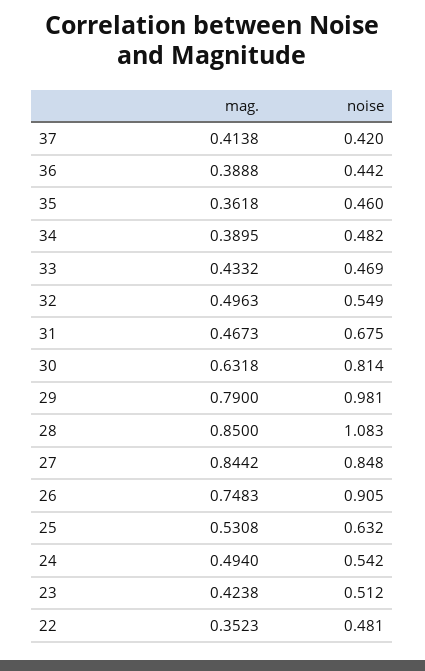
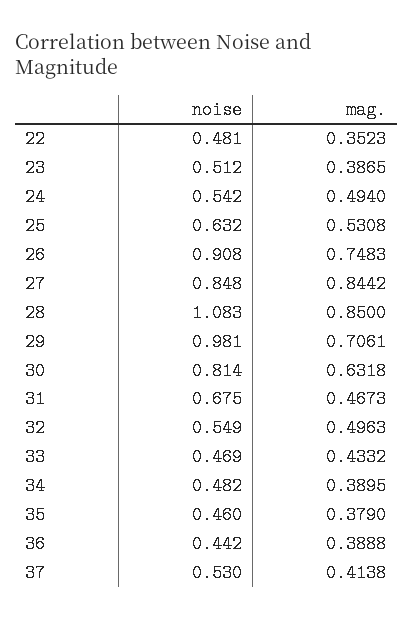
  {
    "mag.": {
      "37": 0.4138,
      "36": 0.3888,
-     "35": 0.3618,
+     "35": 0.379,
      "34": 0.3895,
      "33": 0.4332,
      "32": 0.4963,
      "31": 0.4673,
      "30": 0.6318,
-     "29": 0.79,
+     "29": 0.7061,
      "28": 0.85,
      "27": 0.8442,
      "26": 0.7483,
      "25": 0.5308,
      "24": 0.494,
-     "23": 0.4238,
+     "23": 0.3865,
      "22": 0.3523
    },
    "noise": {
-     "37": 0.42,
+     "37": 0.53,
      "36": 0.442,
      "35": 0.46,
      "34": 0.482,
      "33": 0.469,
      "32": 0.549,
      "31": 0.675,
      "30": 0.814,
      "29": 0.981,
      "28": 1.083,
      "27": 0.848,
-     "26": 0.905,
+     "26": 0.908,
      "25": 0.632,
      "24": 0.542,
      "23": 0.512,
      "22": 0.481
    }
  }

